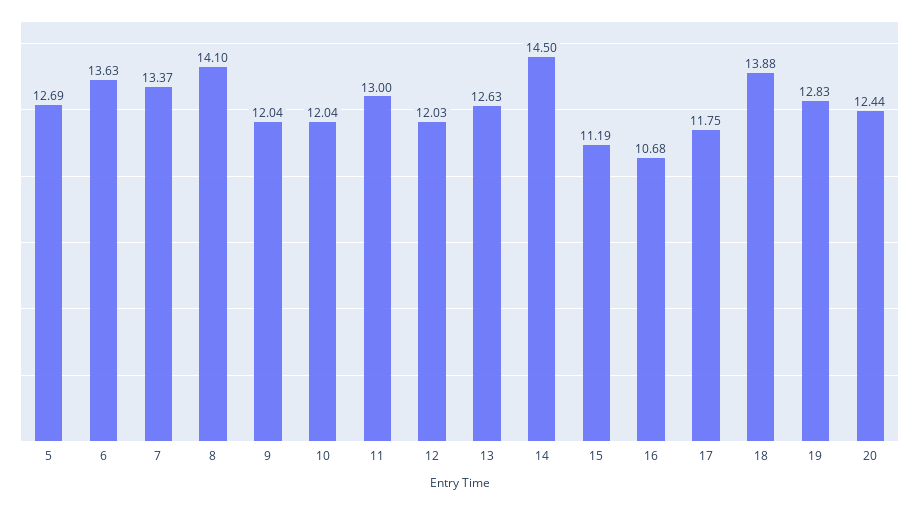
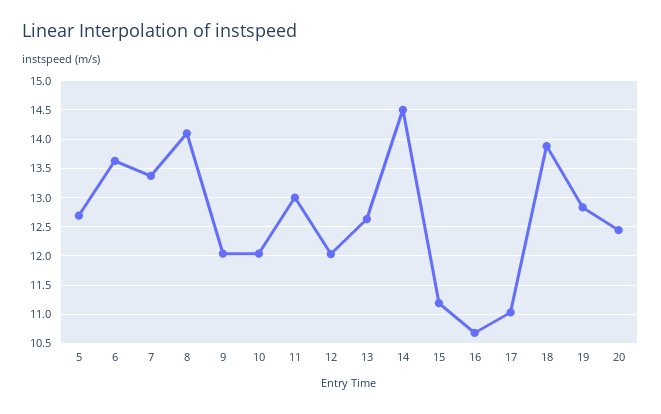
  {
    "5": 12.69,
    "6": 13.63,
    "7": 13.37,
    "8": 14.1,
    "9": 12.04,
    "10": 12.04,
    "11": 13,
    "12": 12.03,
    "13": 12.63,
    "14": 14.5,
    "15": 11.19,
    "16": 10.68,
-   "17": 11.75,
+   "17": 11,
    "18": 13.88,
    "19": 12.83,
    "20": 12.44
  }

